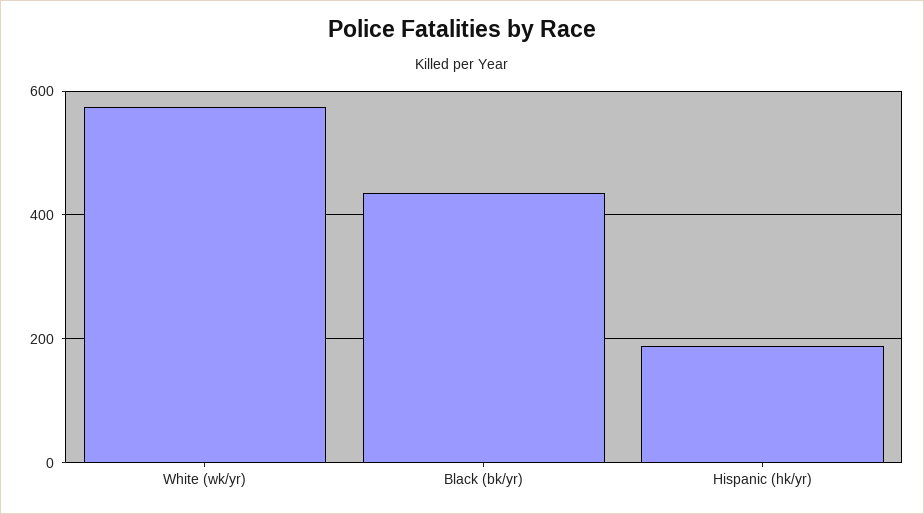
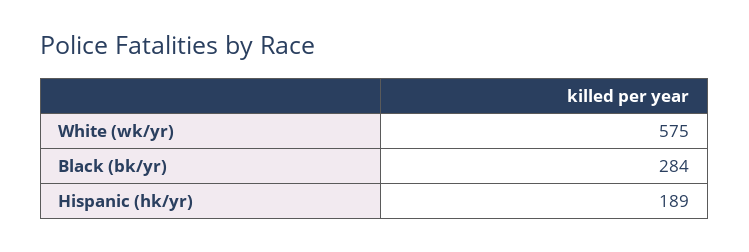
  {
    "White (wk/yr)": 575,
-   "Black (bk/yr)": 440,
+   "Black (bk/yr)": 284,
    "Hispanic (hk/yr)": 189
  }

